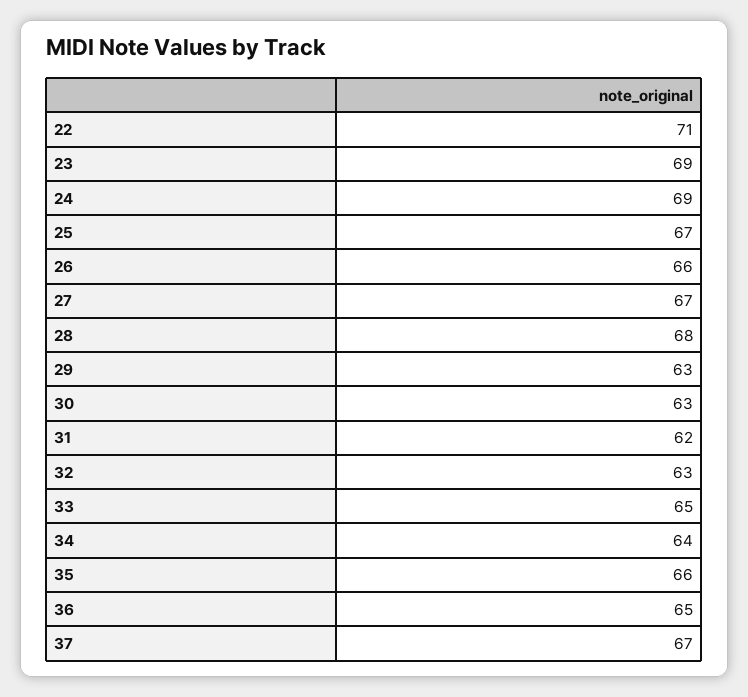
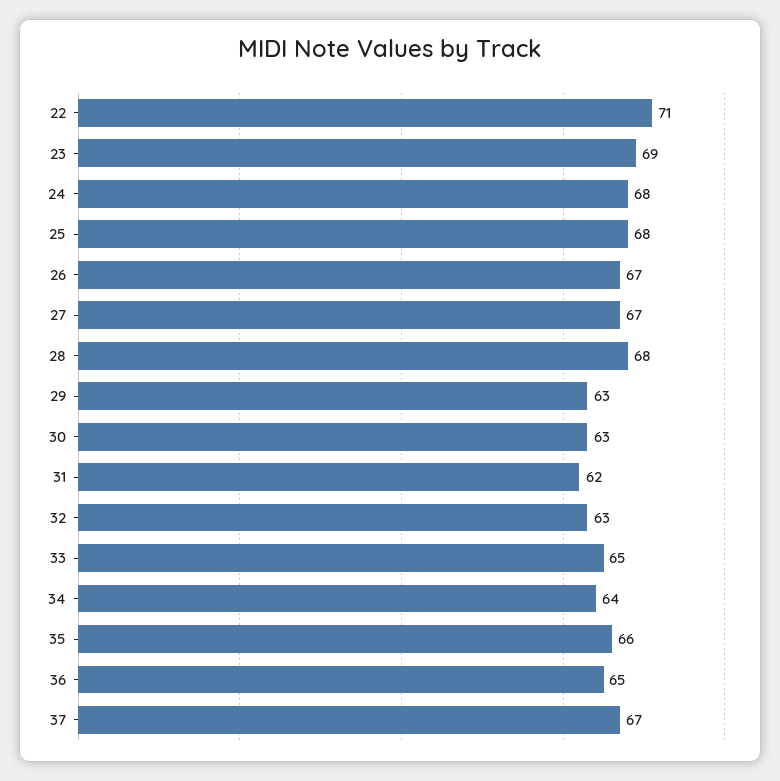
  {
    "22": 71,
    "23": 69,
-   "24": 69,
+   "24": 68,
-   "25": 67,
+   "25": 68,
-   "26": 66,
+   "26": 67,
    "27": 67,
    "28": 68,
    "29": 63,
    "30": 63,
    "31": 62,
    "32": 63,
    "33": 65,
    "34": 64,
    "35": 66,
    "36": 65,
    "37": 67
  }

